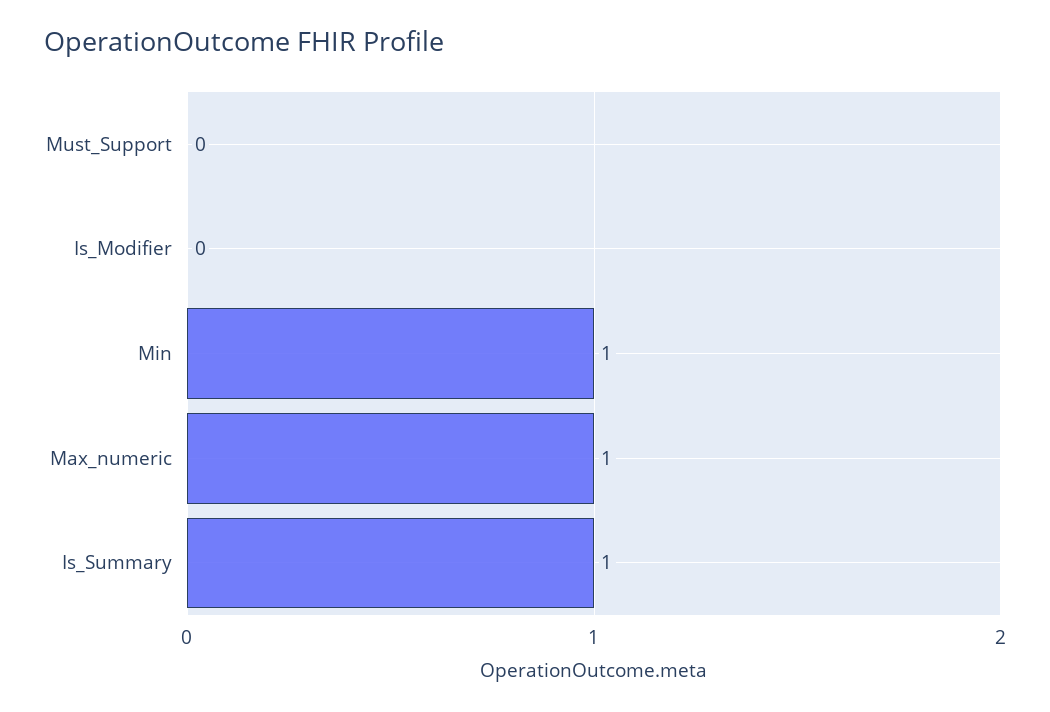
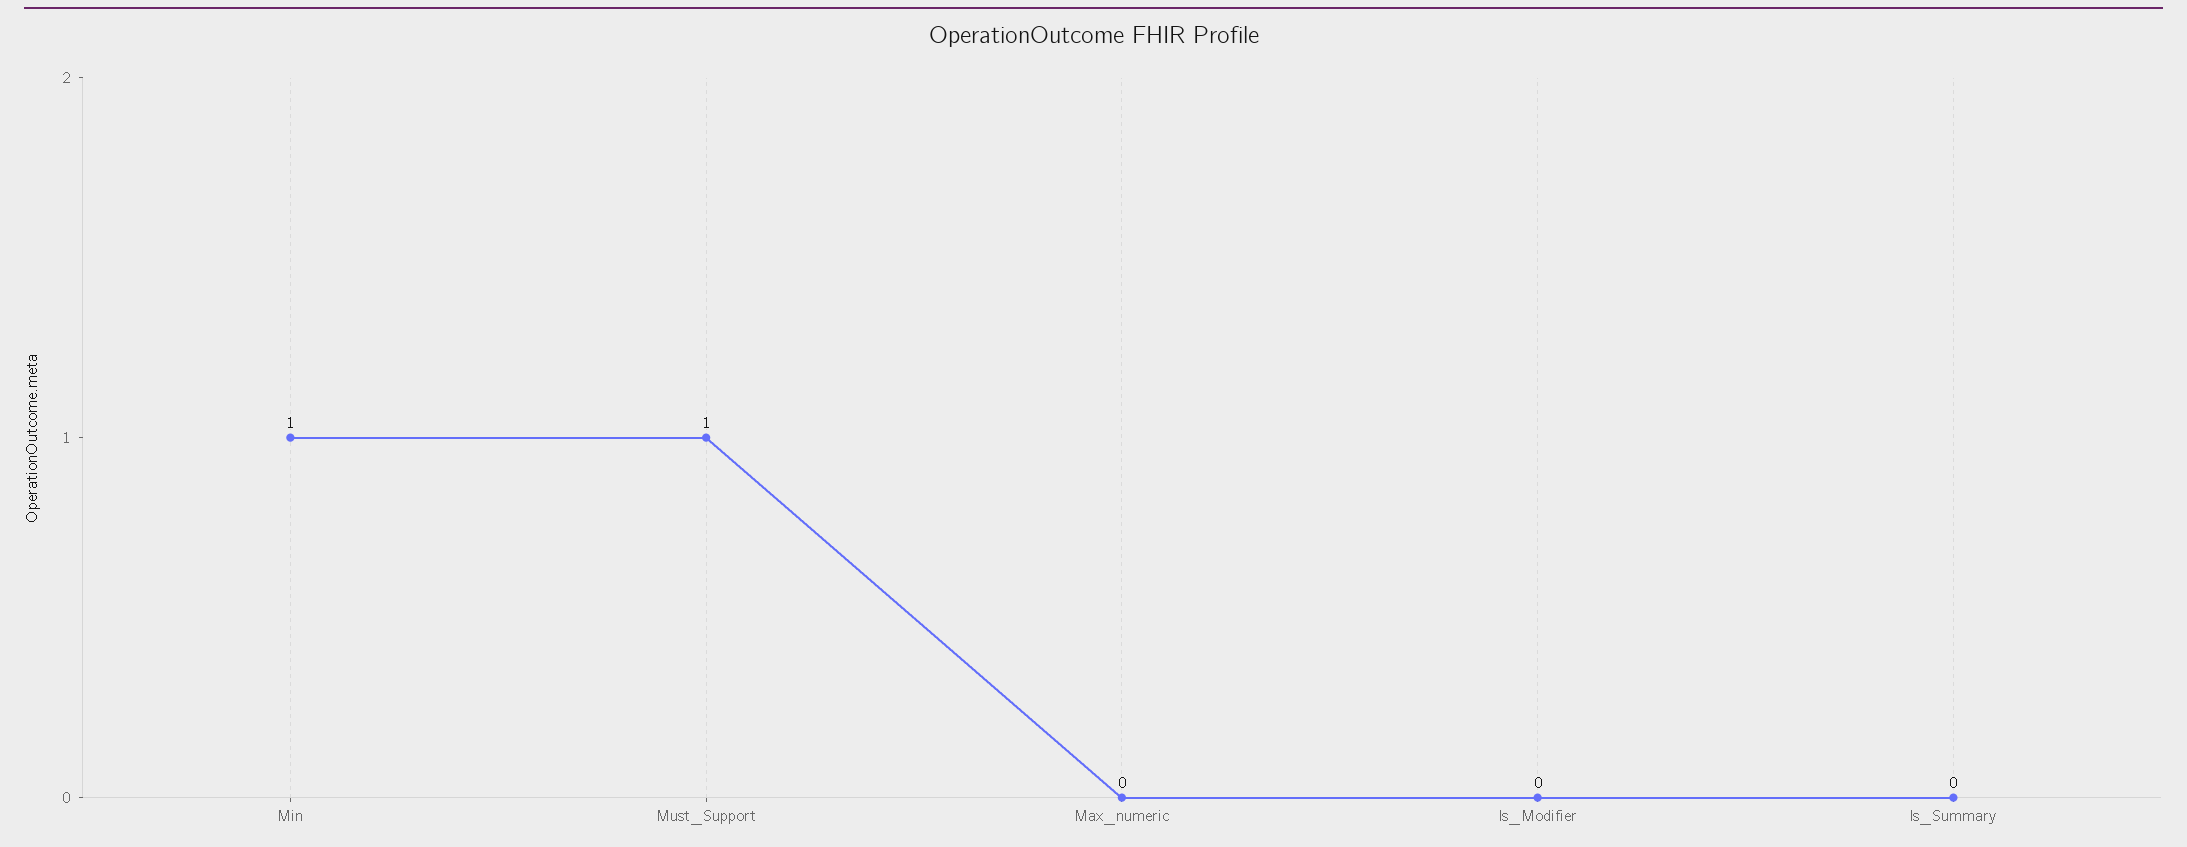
  {
-   "Must_Support": 0,
+   "Must_Support": 1,
    "Is_Modifier": 0,
    "Min": 1,
-   "Max_numeric": 1,
+   "Max_numeric": 0,
-   "Is_Summary": 1
+   "Is_Summary": 0
  }

